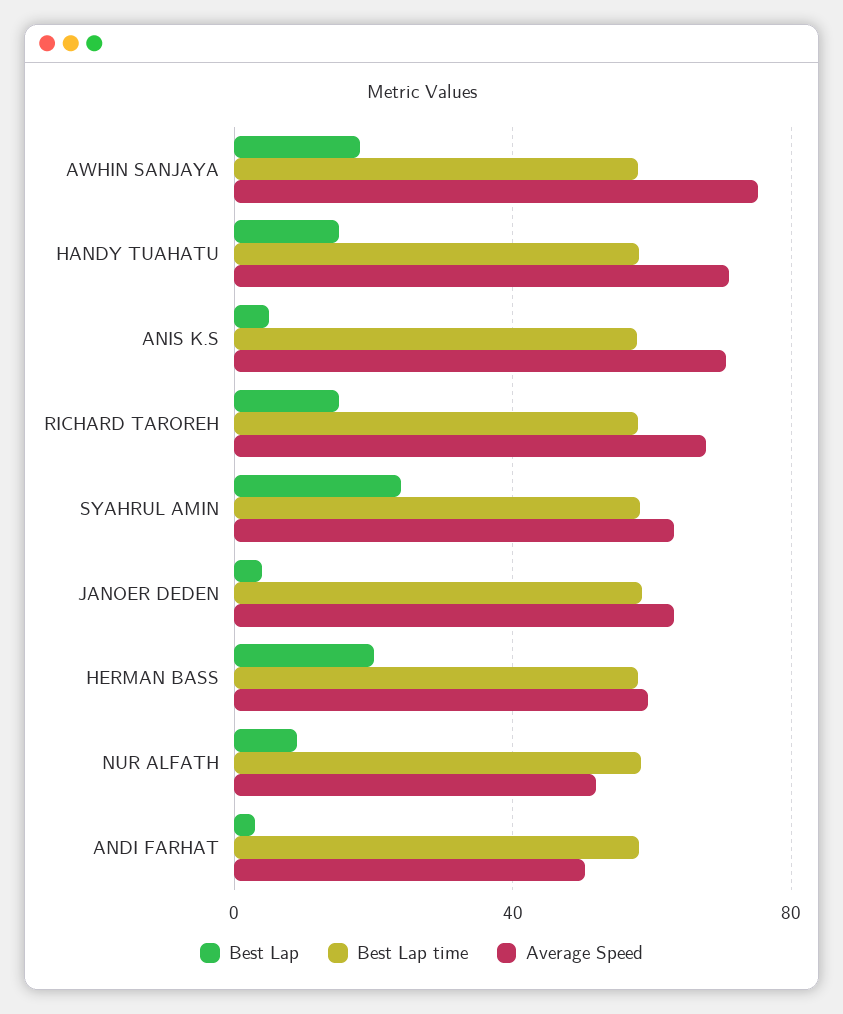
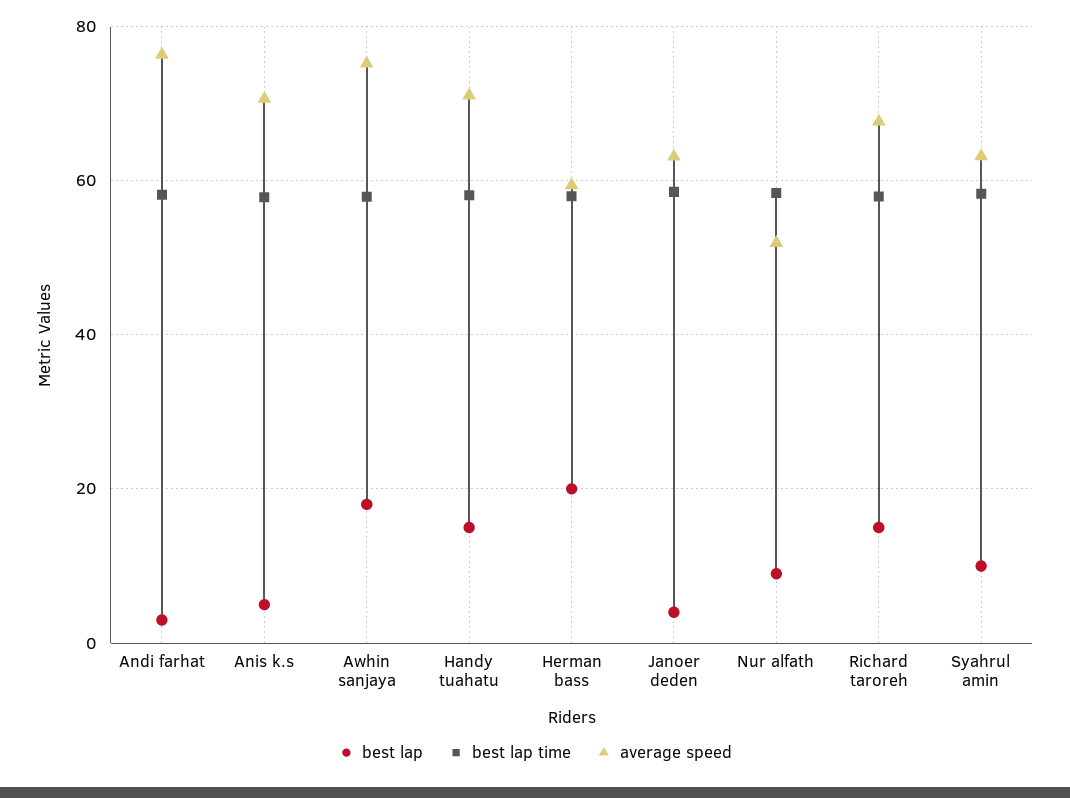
  {
    "Best Lap": {
      "AWHIN SANJAYA": 18,
      "HANDY TUAHATU": 16,
      "ANIS K.S": 6,
      "RICHARD TAROREH": 16,
-     "SYAHRUL AMIN": 25,
+     "SYAHRUL AMIN": 10,
      "JANOER DEDEN": 4,
      "HERMAN BASS": 20,
      "NUR ALFATH": 10,
      "ANDI FARHAT": 4
    },
    "Best Lap time": {
      "AWHIN SANJAYA": 58,
      "HANDY TUAHATU": 58,
      "ANIS K.S": 58,
      "RICHARD TAROREH": 58,
      "SYAHRUL AMIN": 58,
      "JANOER DEDEN": 58,
      "HERMAN BASS": 58,
      "NUR ALFATH": 58,
      "ANDI FARHAT": 58
    },
    "Average Speed": {
      "AWHIN SANJAYA": 76,
      "HANDY TUAHATU": 72,
      "ANIS K.S": 70,
      "RICHARD TAROREH": 68,
      "SYAHRUL AMIN": 64,
      "JANOER DEDEN": 64,
      "HERMAN BASS": 60,
      "NUR ALFATH": 52,
-     "ANDI FARHAT": 50
+     "ANDI FARHAT": 76
    }
  }

